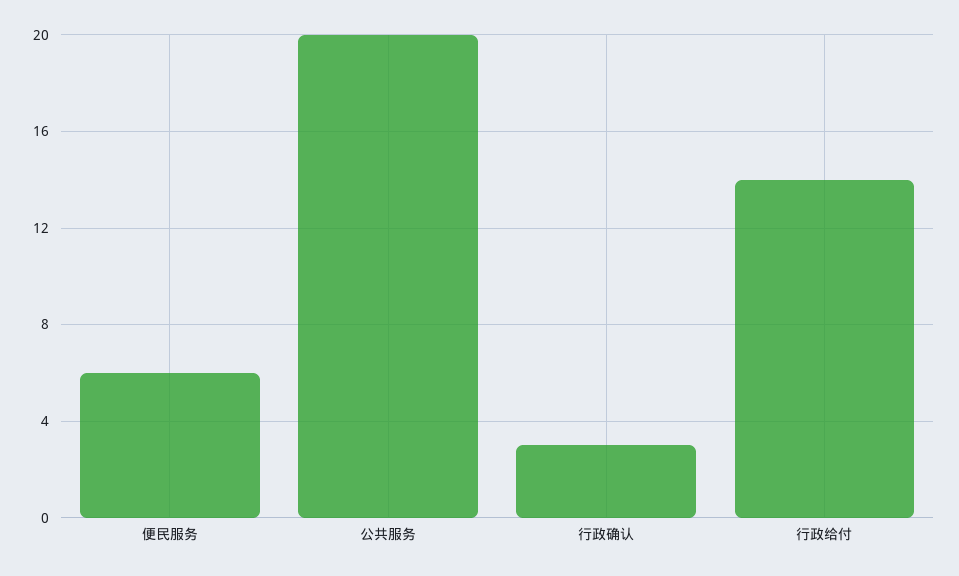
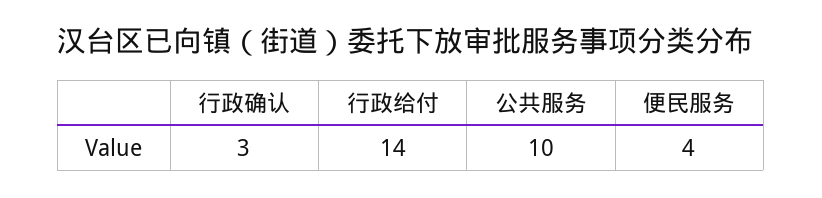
  {
-   "便民服务": 6,
+   "便民服务": 4,
-   "公共服务": 20,
+   "公共服务": 10,
    "行政确认": 3,
    "行政给付": 14
  }

